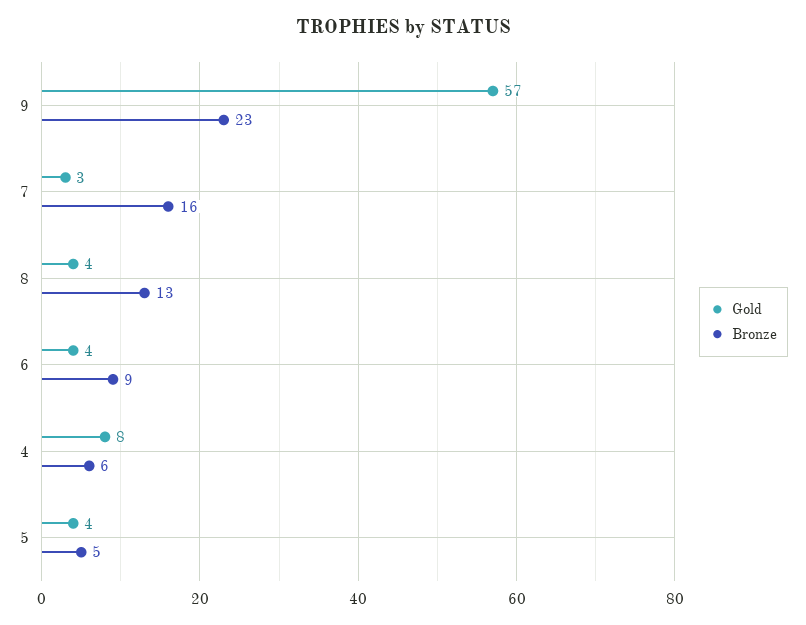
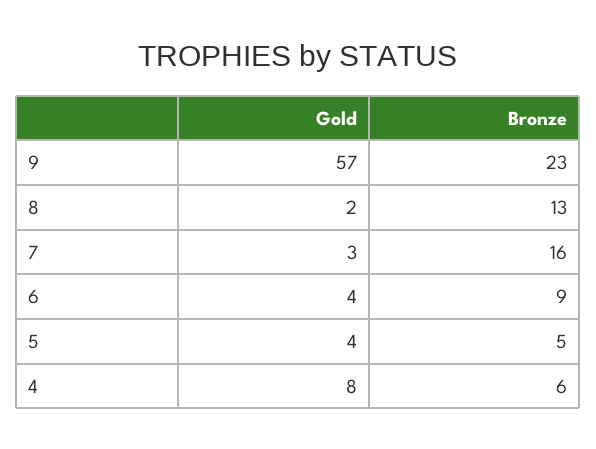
  {
    "Gold": {
      "9": 57,
      "7": 3,
-     "8": 4,
+     "8": 2,
      "6": 4,
      "4": 8,
      "5": 4
    },
    "Bronze": {
      "9": 23,
      "7": 16,
      "8": 13,
      "6": 9,
      "4": 6,
      "5": 5
    }
  }

